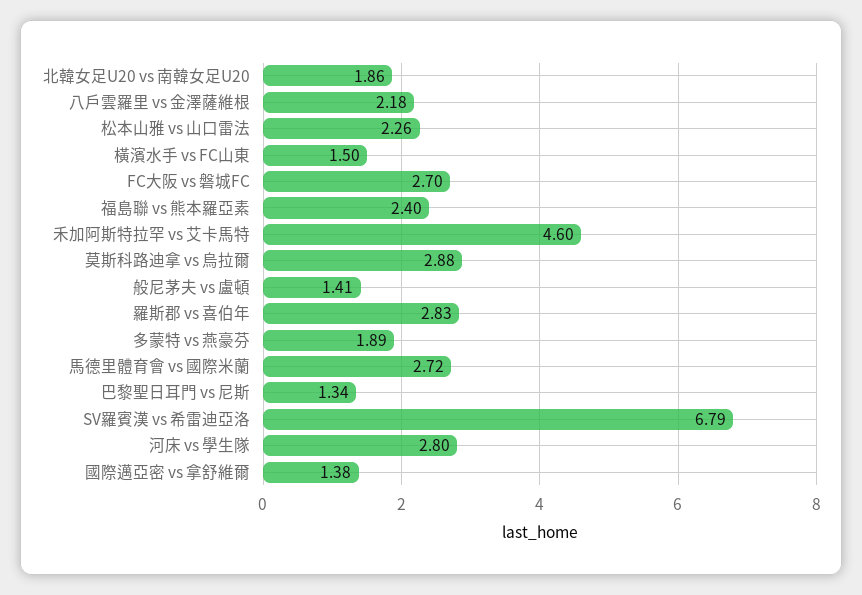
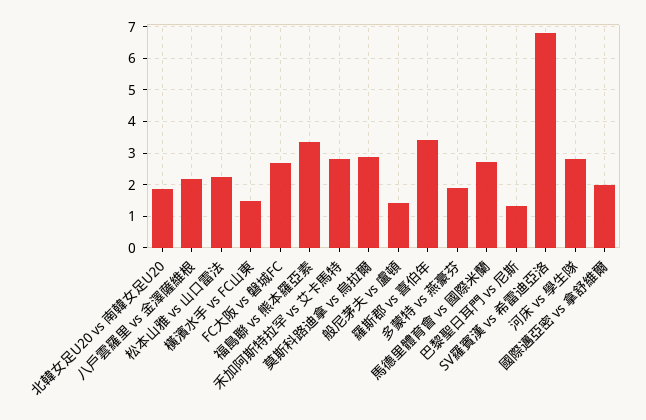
  {
    "北韓女足U20 vs 南韓女足U20": 1.86,
    "八戶雲羅里 vs 金澤薩維根": 2.18,
    "松本山雅 vs 山口雷法": 2.26,
    "橫濱水手 vs FC山東": 1.5,
    "FC大阪 vs 磐城FC": 2.7,
-   "福島聯 vs 熊本羅亞素": 2.4,
+   "福島聯 vs 熊本羅亞素": 3.4,
-   "禾加阿斯特拉罕 vs 艾卡馬特": 4.6,
+   "禾加阿斯特拉罕 vs 艾卡馬特": 2.8,
    "莫斯科路迪拿 vs 烏拉爾": 2.88,
    "般尼茅夫 vs 盧頓": 1.41,
-   "羅斯郡 vs 喜伯年": 2.83,
+   "羅斯郡 vs 喜伯年": 3.4,
    "多蒙特 vs 燕豪芬": 1.89,
    "馬德里體育會 vs 國際米蘭": 2.72,
    "巴黎聖日耳門 vs 尼斯": 1.34,
    "SV羅賓漢 vs 希雷迪亞洛": 6.79,
    "河床 vs 學生隊": 2.8,
-   "國際邁亞密 vs 拿舒維爾": 1.38
+   "國際邁亞密 vs 拿舒維爾": 2
  }

